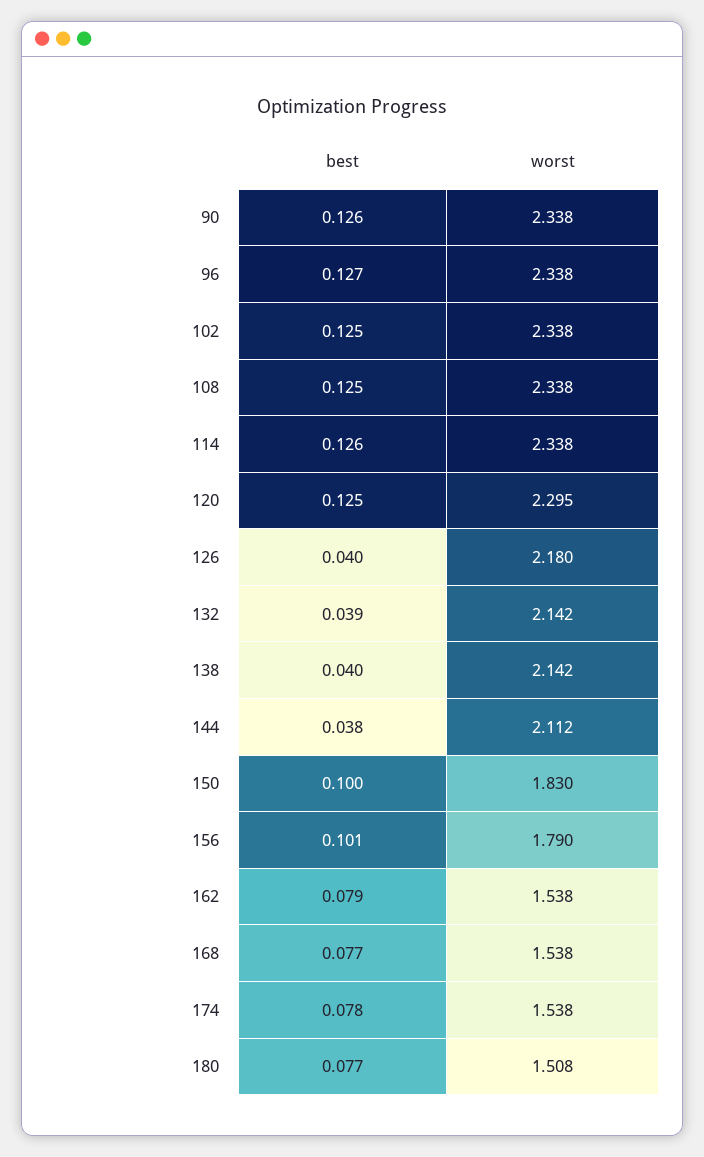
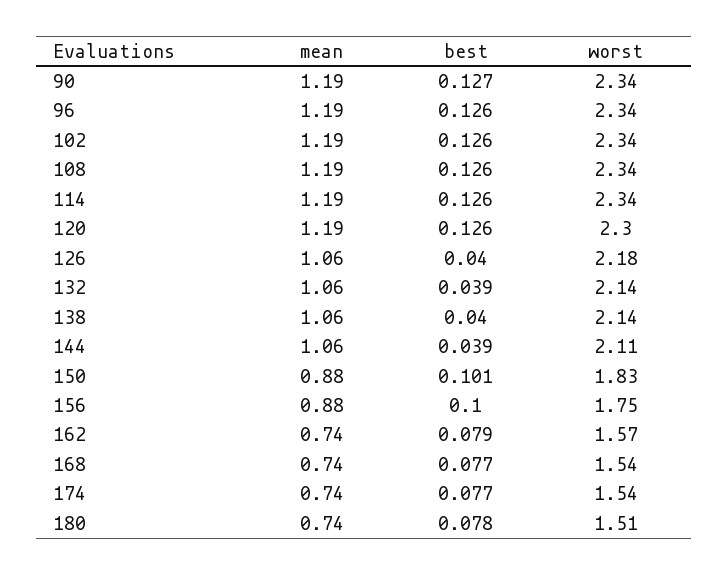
  {
    "best": {
-     "90": 0.126,
+     "90": 0.127,
-     "96": 0.127,
+     "96": 0.126,
-     "102": 0.125,
+     "102": 0.126,
-     "108": 0.125,
+     "108": 0.126,
      "114": 0.126,
-     "120": 0.125,
+     "120": 0.126,
      "126": 0.04,
      "132": 0.039,
      "138": 0.04,
-     "144": 0.038,
+     "144": 0.039,
-     "150": 0.1,
+     "150": 0.101,
-     "156": 0.101,
+     "156": 0.1,
      "162": 0.079,
      "168": 0.077,
-     "174": 0.078,
+     "174": 0.077,
-     "180": 0.077
+     "180": 0.078
    },
    "worst": {
      "90": 2.338,
      "96": 2.338,
      "102": 2.338,
      "108": 2.338,
      "114": 2.338,
      "120": 2.295,
      "126": 2.18,
      "132": 2.142,
      "138": 2.142,
      "144": 2.112,
      "150": 1.83,
-     "156": 1.79,
+     "156": 1.75,
-     "162": 1.538,
+     "162": 1.57,
      "168": 1.538,
      "174": 1.538,
      "180": 1.508
-   }
+   },
+   "mean": {
+     "90": 1.19,
+     "96": 1.19,
+     "102": 1.19,
+     "108": 1.19,
+     "114": 1.19,
+     "120": 1.19,
+     "126": 1.06,
+     "132": 1.06,
+     "138": 1.06,
+     "144": 1.06,
+     "150": 0.88,
+     "156": 0.88,
+     "162": 0.74,
+     "168": 0.74,
+     "174": 0.74,
+     "180": 0.74
+   }
  }

